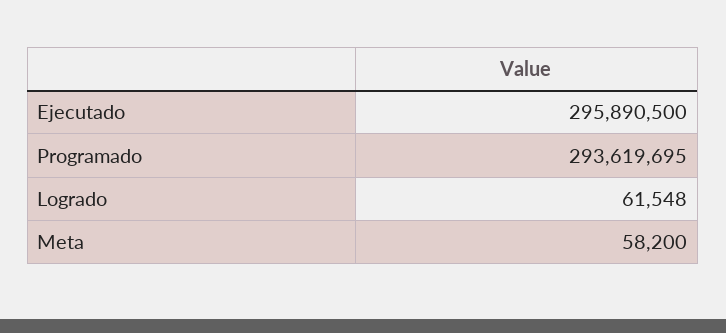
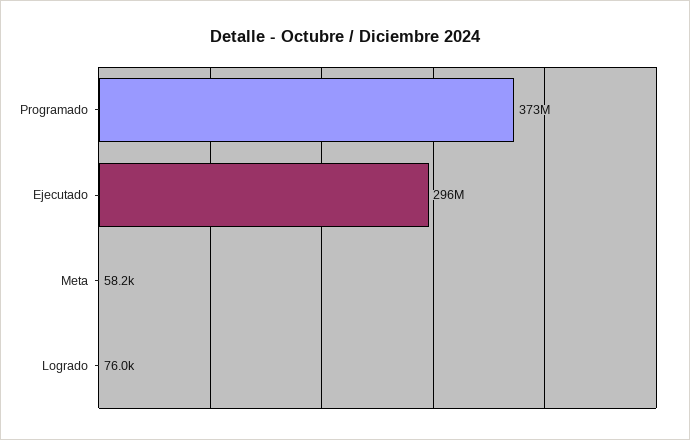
  {
    "Ejecutado": 295890500,
-   "Programado": 293619695,
+   "Programado": 373000000,
-   "Logrado": 61548,
+   "Logrado": 76000,
    "Meta": 58200
  }

